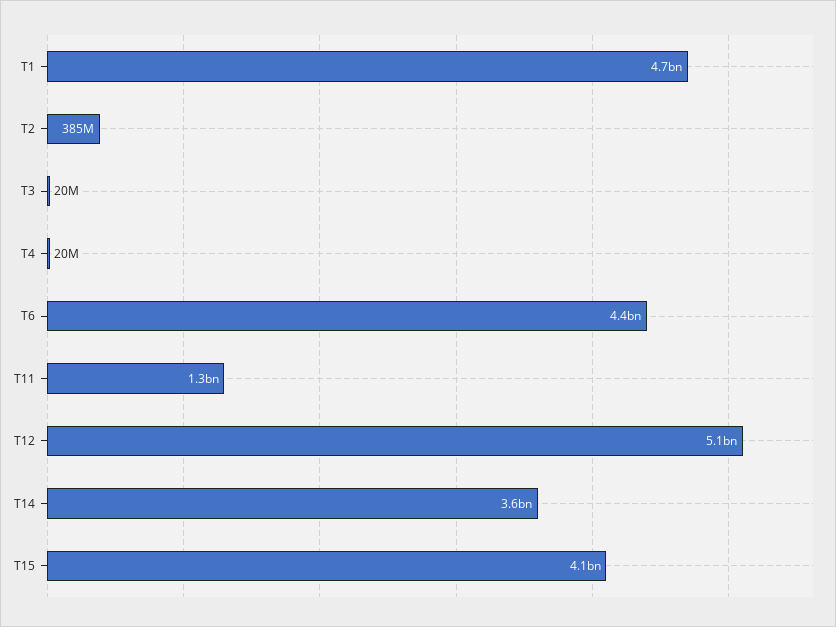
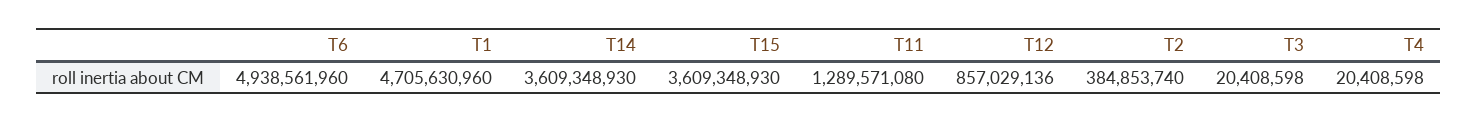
  {
    "T1": 4705630960,
    "T2": 384853740,
    "T3": 20408598,
    "T4": 20408598,
-   "T6": 4400000000,
+   "T6": 4938561960,
    "T11": 1289571080,
-   "T12": 5100000000,
+   "T12": 857029136,
    "T14": 3609348930,
-   "T15": 4100000000
+   "T15": 3609348930
  }

